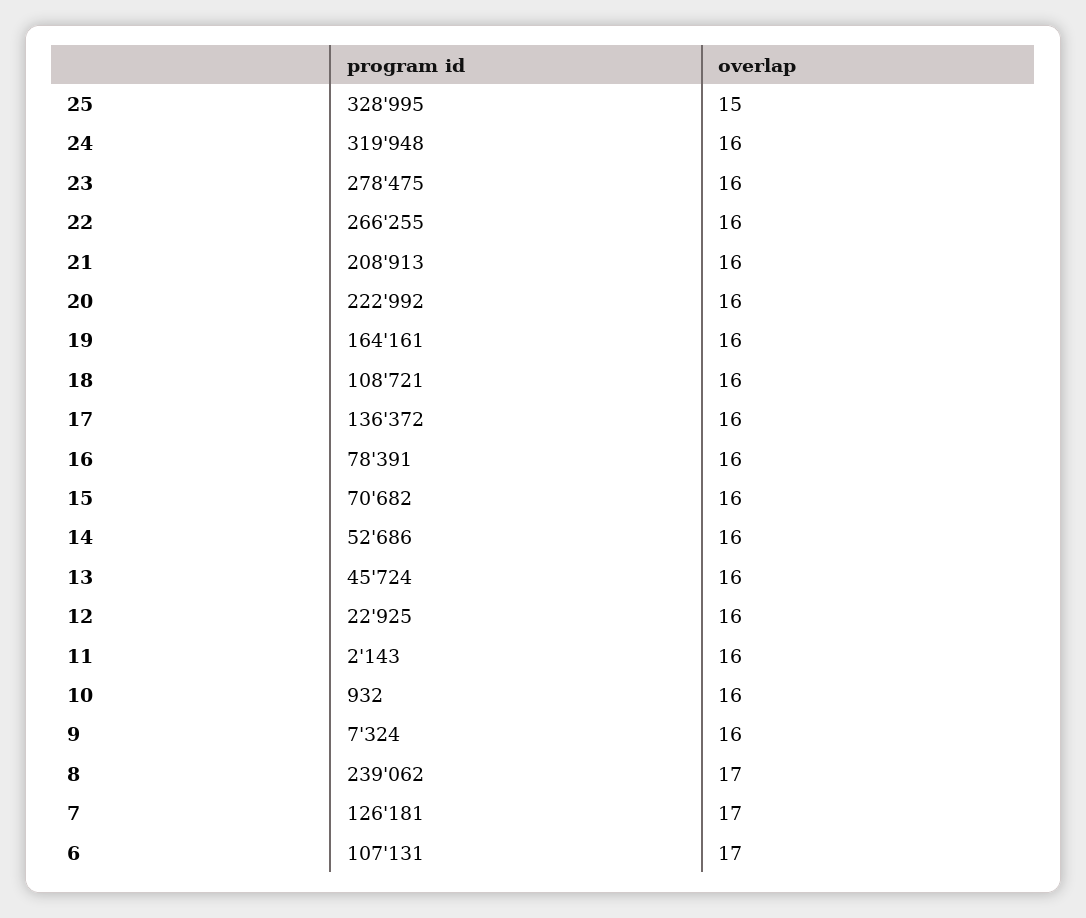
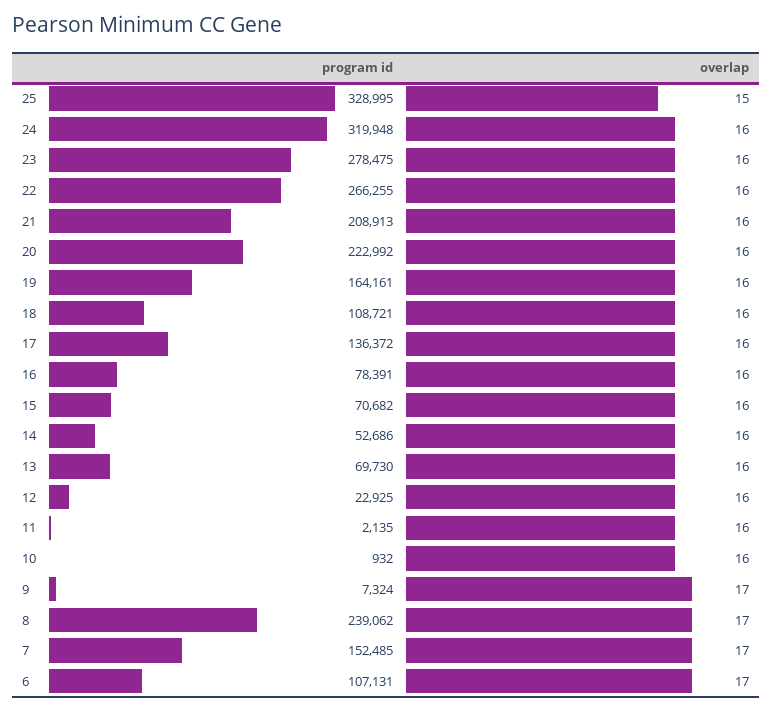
  {
    "program id": {
      "25": 328995,
      "24": 319948,
      "23": 278475,
      "22": 266255,
      "21": 208913,
      "20": 222992,
      "19": 164161,
      "18": 108721,
      "17": 136372,
      "16": 78391,
      "15": 70682,
      "14": 52686,
-     "13": 45724,
+     "13": 69730,
      "12": 22925,
-     "11": 2143,
+     "11": 2135,
      "10": 932,
      "9": 7324,
      "8": 239062,
-     "7": 126181,
+     "7": 152485,
      "6": 107131
    },
    "overlap": {
      "25": 15,
      "24": 16,
      "23": 16,
      "22": 16,
      "21": 16,
      "20": 16,
      "19": 16,
      "18": 16,
      "17": 16,
      "16": 16,
      "15": 16,
      "14": 16,
      "13": 16,
      "12": 16,
      "11": 16,
      "10": 16,
-     "9": 16,
+     "9": 17,
      "8": 17,
      "7": 17,
      "6": 17
    }
  }

